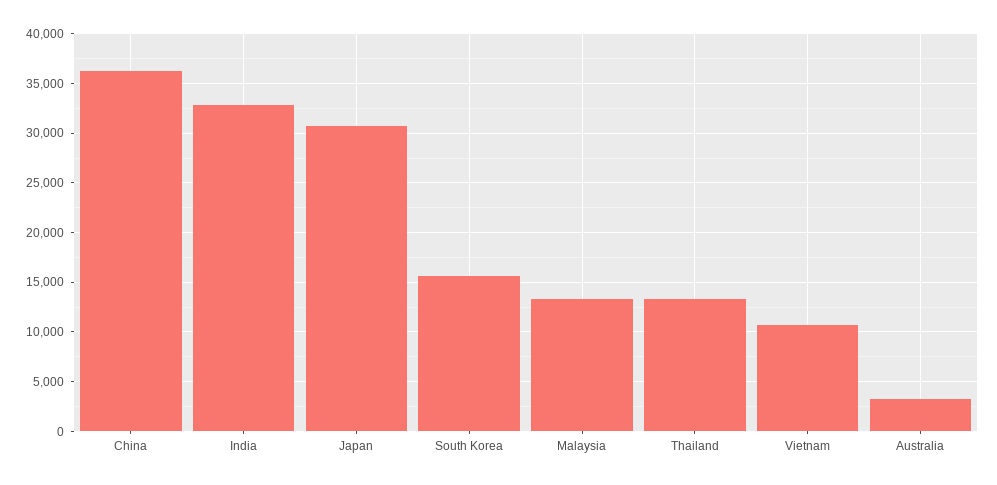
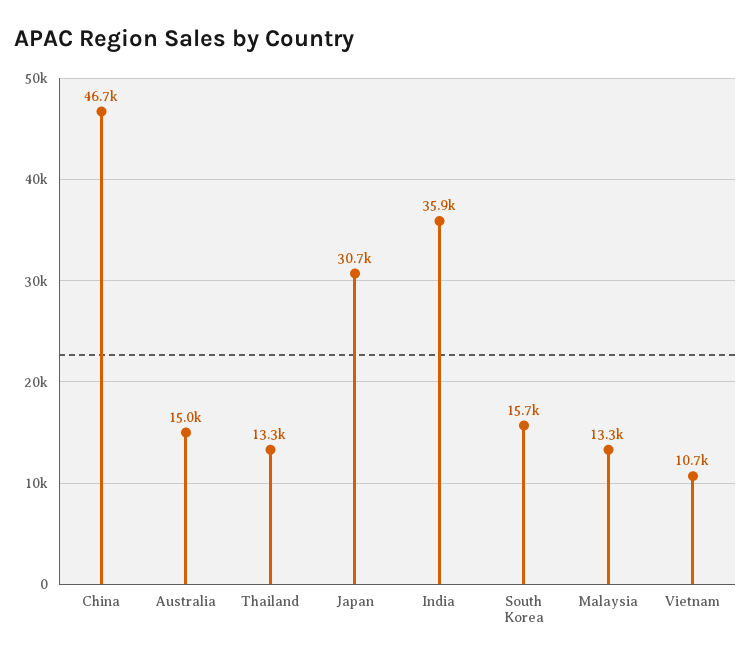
  {
-   "China": 36000,
+   "China": 46700,
-   "India": 33000,
+   "India": 35900,
    "Japan": 30700,
    "South Korea": 15700,
    "Malaysia": 13300,
    "Thailand": 13300,
    "Vietnam": 10700,
-   "Australia": 3000
+   "Australia": 15000
  }

